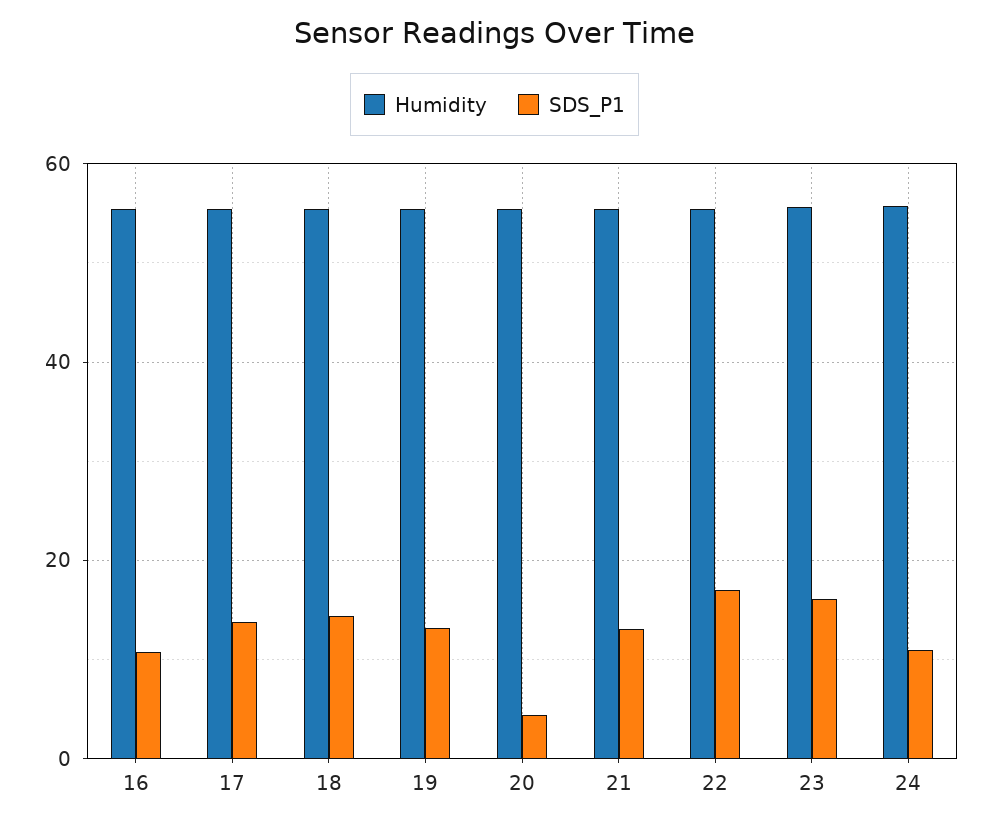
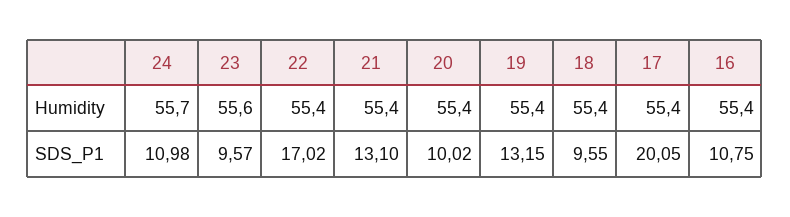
  {
    "Humidity": {
      "16": 55.4,
      "17": 55.4,
      "18": 55.4,
      "19": 55.4,
      "20": 55.4,
      "21": 55.4,
      "22": 55.4,
      "23": 55.6,
      "24": 55.7
    },
    "SDS_P1": {
      "16": 10.75,
-     "17": 14,
+     "17": 20.05,
-     "18": 14,
+     "18": 9.55,
      "19": 13.15,
-     "20": 4,
+     "20": 10.02,
      "21": 13.1,
      "22": 17.02,
-     "23": 16,
+     "23": 9.57,
      "24": 10.98
    }
  }

